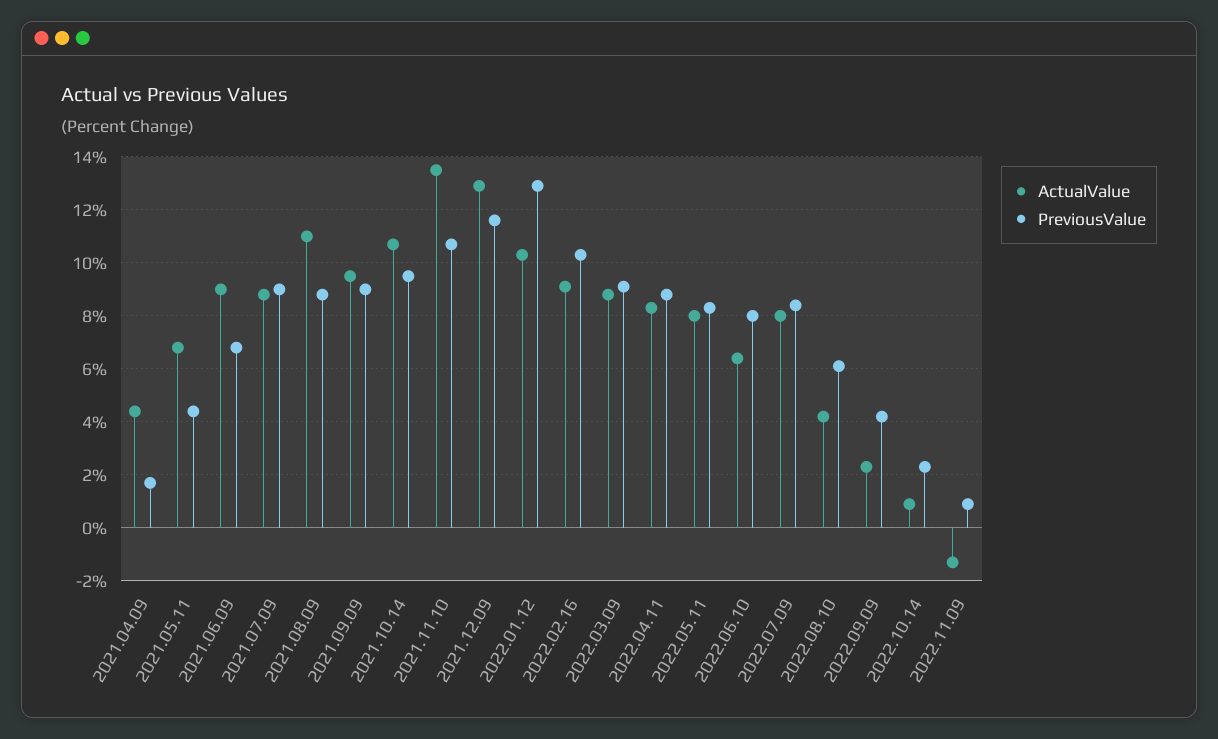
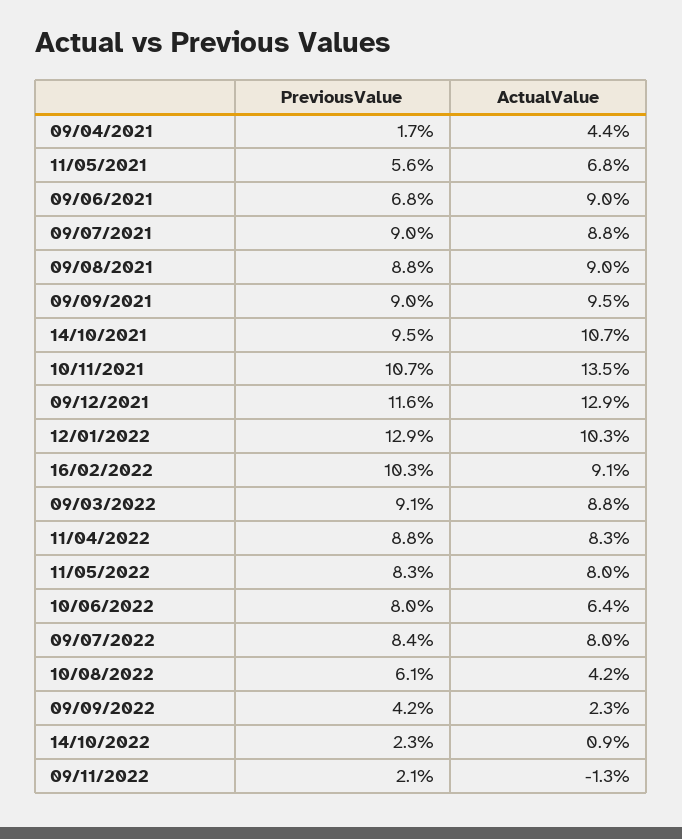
  {
    "ActualValue": {
      "2021.04.09": 4.4,
      "2021.05.11": 6.8,
      "2021.06.09": 9,
      "2021.07.09": 8.8,
-     "2021.08.09": 11,
+     "2021.08.09": 9,
      "2021.09.09": 9.5,
      "2021.10.14": 10.7,
      "2021.11.10": 13.5,
      "2021.12.09": 12.9,
      "2022.01.12": 10.3,
      "2022.02.16": 9.1,
      "2022.03.09": 8.8,
      "2022.04.11": 8.3,
      "2022.05.11": 8,
      "2022.06.10": 6.4,
      "2022.07.09": 8,
      "2022.08.10": 4.2,
      "2022.09.09": 2.3,
      "2022.10.14": 0.9,
      "2022.11.09": -1.3
    },
    "PreviousValue": {
      "2021.04.09": 1.7,
-     "2021.05.11": 4.5,
+     "2021.05.11": 5.6,
      "2021.06.09": 6.8,
      "2021.07.09": 9,
      "2021.08.09": 8.8,
      "2021.09.09": 9,
      "2021.10.14": 9.5,
      "2021.11.10": 10.7,
      "2021.12.09": 11.6,
      "2022.01.12": 12.9,
      "2022.02.16": 10.3,
      "2022.03.09": 9.1,
      "2022.04.11": 8.8,
      "2022.05.11": 8.3,
      "2022.06.10": 8,
      "2022.07.09": 8.4,
      "2022.08.10": 6.1,
      "2022.09.09": 4.2,
      "2022.10.14": 2.3,
-     "2022.11.09": 1
+     "2022.11.09": 2.1
    }
  }

